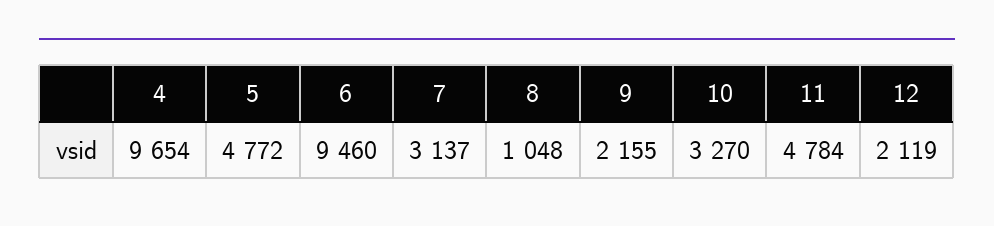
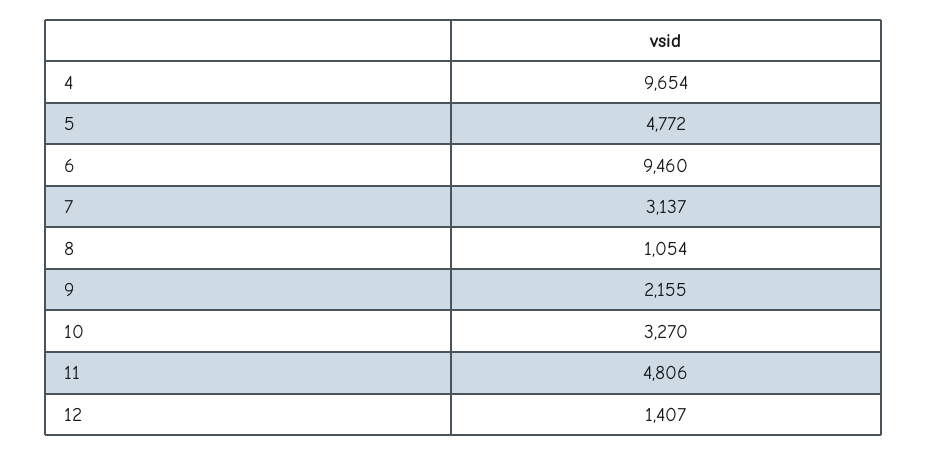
  {
    "4": 9654,
    "5": 4772,
    "6": 9460,
    "7": 3137,
-   "8": 1048,
+   "8": 1054,
    "9": 2155,
    "10": 3270,
-   "11": 4784,
+   "11": 4806,
-   "12": 2119
+   "12": 1407
  }

